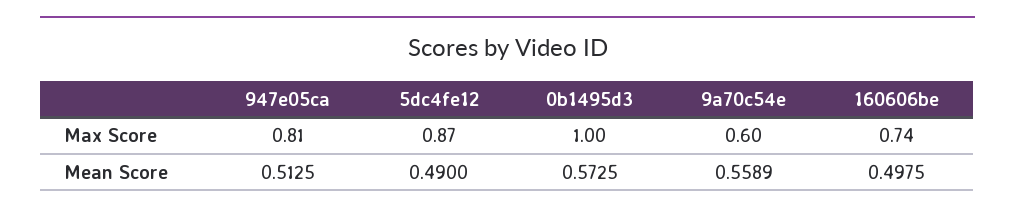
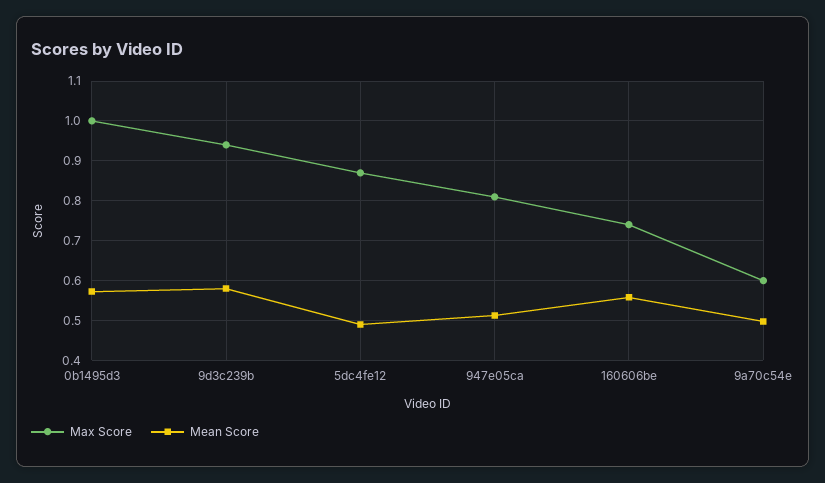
  {
    "Max Score": {
      "947e05ca": 0.81,
      "5dc4fe12": 0.87,
      "0b1495d3": 1,
      "9a70c54e": 0.6,
-     "160606be": 0.74
+     "160606be": 0.74,
+     "9d3c239b": 0.94
    },
    "Mean Score": {
      "947e05ca": 0.5125,
      "5dc4fe12": 0.49,
      "0b1495d3": 0.5725,
-     "9a70c54e": 0.5589,
+     "9a70c54e": 0.5,
-     "160606be": 0.4975
+     "160606be": 0.56,
+     "9d3c239b": 0.58
    }
  }

